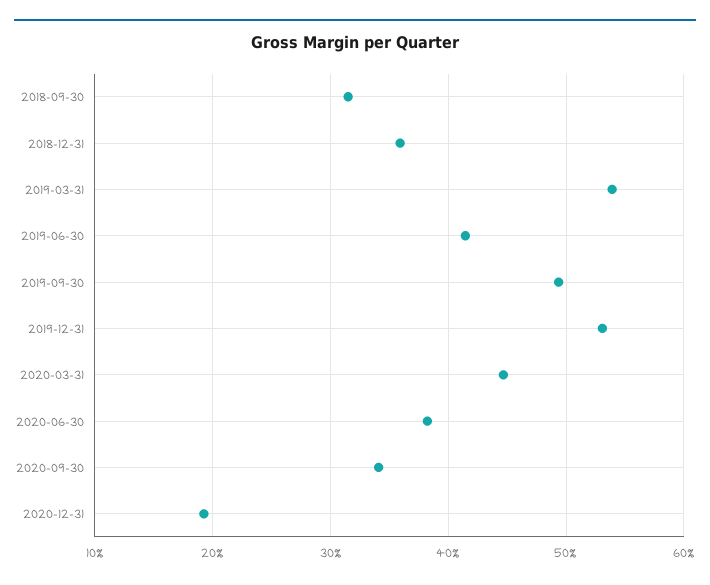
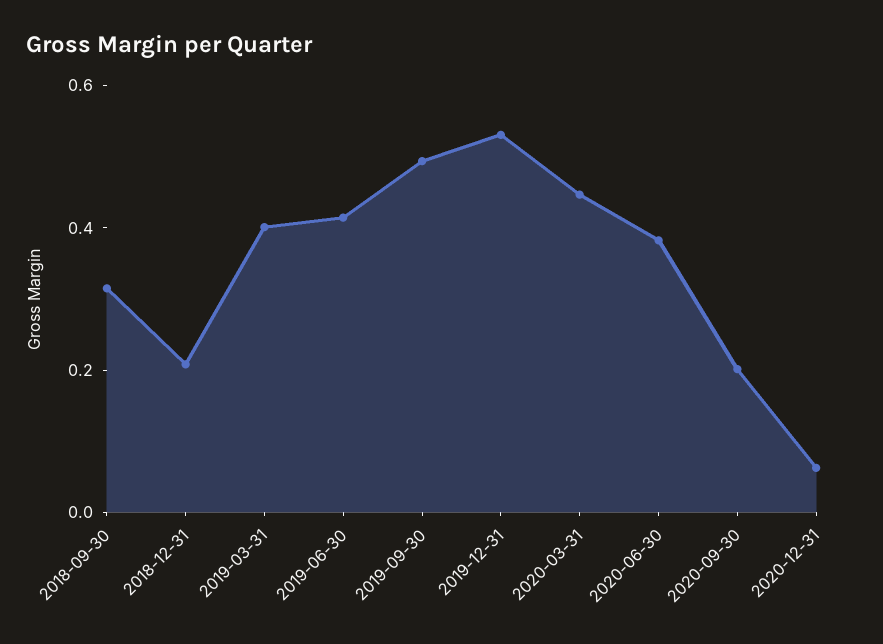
  {
    "2018-09-30": 0.31,
-   "2018-12-31": 0.36,
+   "2018-12-31": 0.2,
-   "2019-03-31": 0.54,
+   "2019-03-31": 0.4,
    "2019-06-30": 0.41,
    "2019-09-30": 0.49,
    "2019-12-31": 0.53,
    "2020-03-31": 0.45,
    "2020-06-30": 0.38,
-   "2020-09-30": 0.34,
+   "2020-09-30": 0.2,
-   "2020-12-31": 0.19
+   "2020-12-31": 0.05
  }

